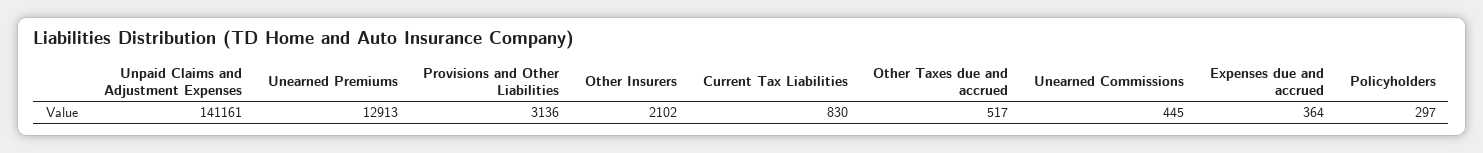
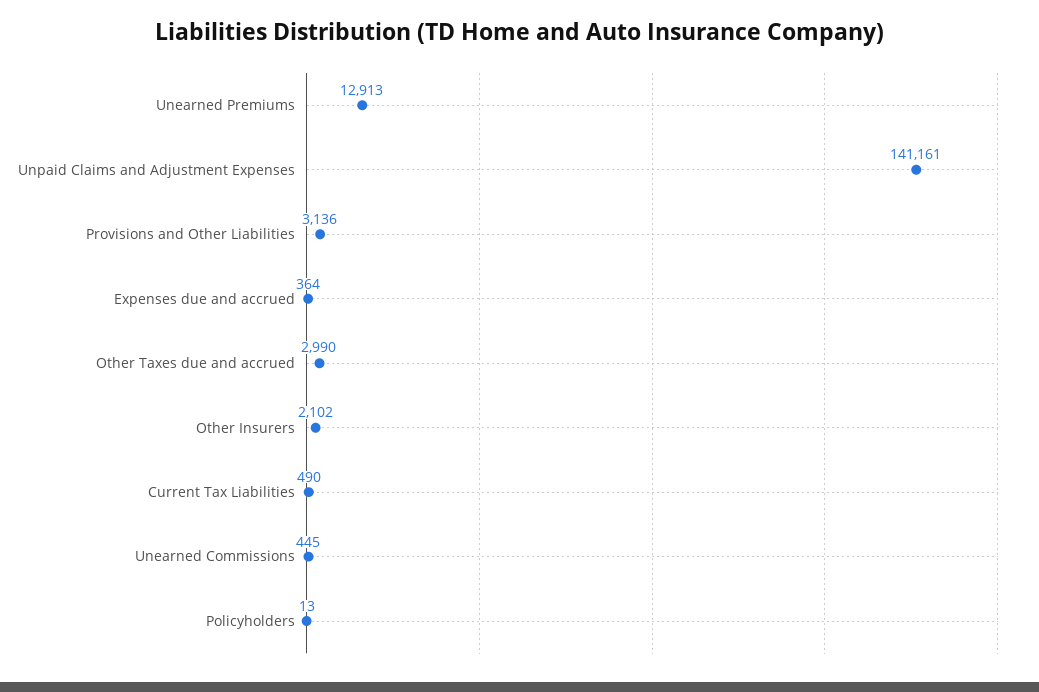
  {
    "Unpaid Claims and Adjustment Expenses": 141161,
    "Unearned Premiums": 12913,
    "Provisions and Other Liabilities": 3136,
    "Other Insurers": 2102,
-   "Current Tax Liabilities": 830,
+   "Current Tax Liabilities": 490,
-   "Other Taxes due and accrued": 517,
+   "Other Taxes due and accrued": 2990,
    "Unearned Commissions": 445,
    "Expenses due and accrued": 364,
-   "Policyholders": 297
+   "Policyholders": 13
  }

